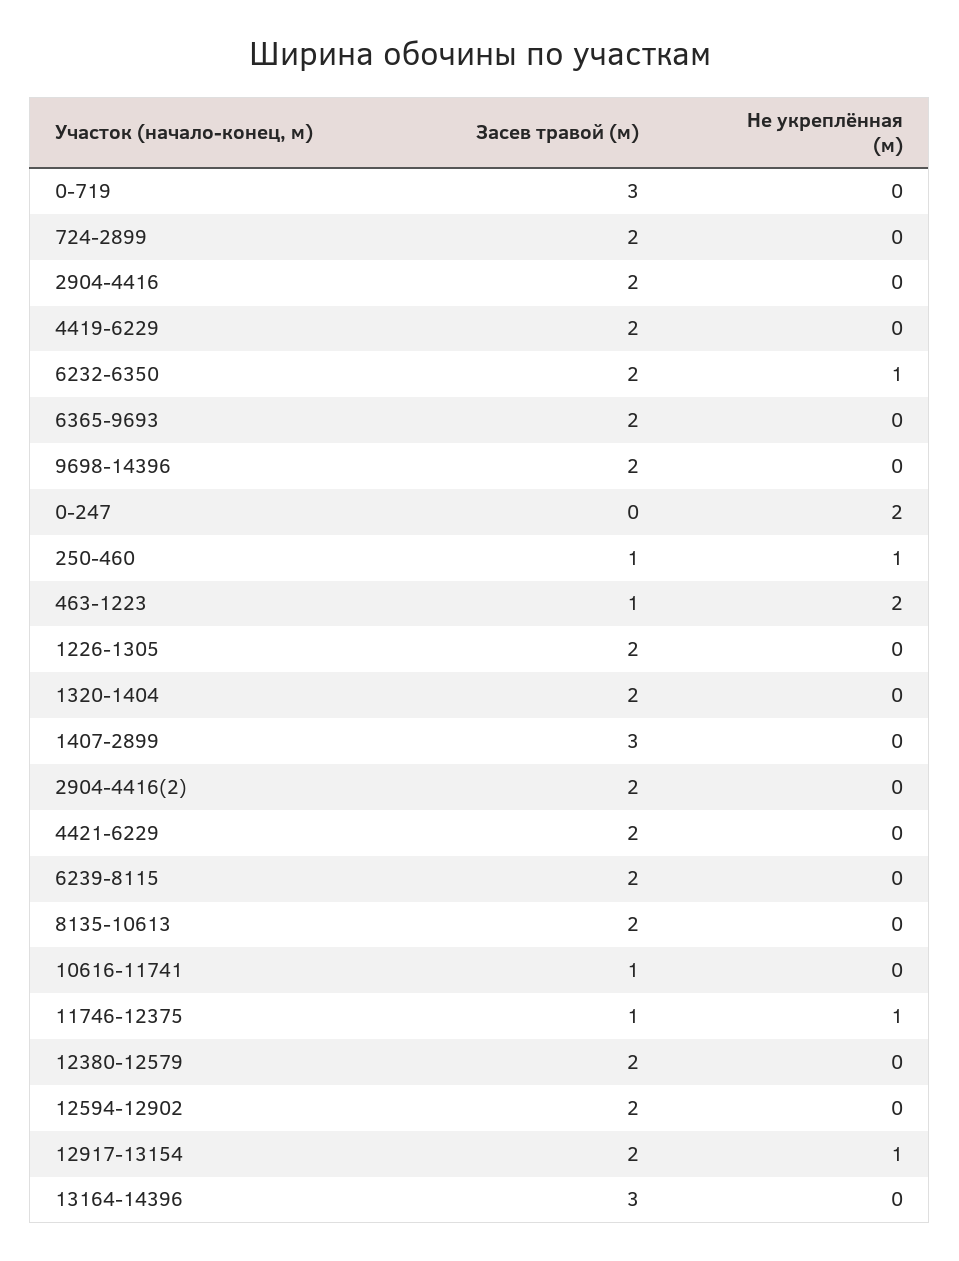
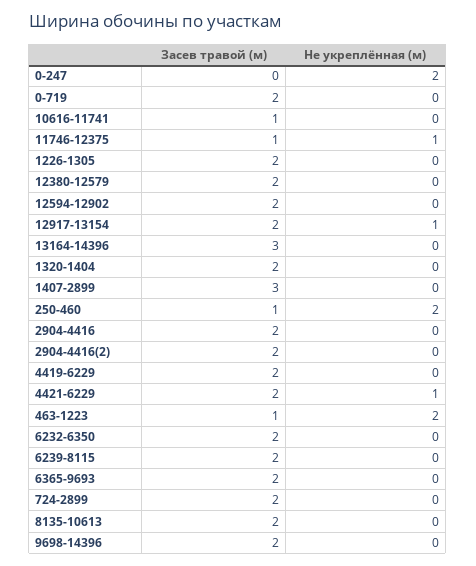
  {
    "Засев травой (м)": {
-     "0-719": 3,
+     "0-719": 2,
      "724-2899": 2,
      "2904-4416": 2,
      "4419-6229": 2,
      "6232-6350": 2,
      "6365-9693": 2,
      "9698-14396": 2,
      "0-247": 0,
      "250-460": 1,
      "463-1223": 1,
      "1226-1305": 2,
      "1320-1404": 2,
      "1407-2899": 3,
      "2904-4416(2)": 2,
      "4421-6229": 2,
      "6239-8115": 2,
      "8135-10613": 2,
      "10616-11741": 1,
      "11746-12375": 1,
      "12380-12579": 2,
      "12594-12902": 2,
      "12917-13154": 2,
      "13164-14396": 3
    },
    "Не укреплённая (м)": {
      "0-719": 0,
      "724-2899": 0,
      "2904-4416": 0,
      "4419-6229": 0,
-     "6232-6350": 1,
+     "6232-6350": 0,
      "6365-9693": 0,
      "9698-14396": 0,
      "0-247": 2,
-     "250-460": 1,
+     "250-460": 2,
      "463-1223": 2,
      "1226-1305": 0,
      "1320-1404": 0,
      "1407-2899": 0,
      "2904-4416(2)": 0,
-     "4421-6229": 0,
+     "4421-6229": 1,
      "6239-8115": 0,
      "8135-10613": 0,
      "10616-11741": 0,
      "11746-12375": 1,
      "12380-12579": 0,
      "12594-12902": 0,
      "12917-13154": 1,
      "13164-14396": 0
    }
  }

